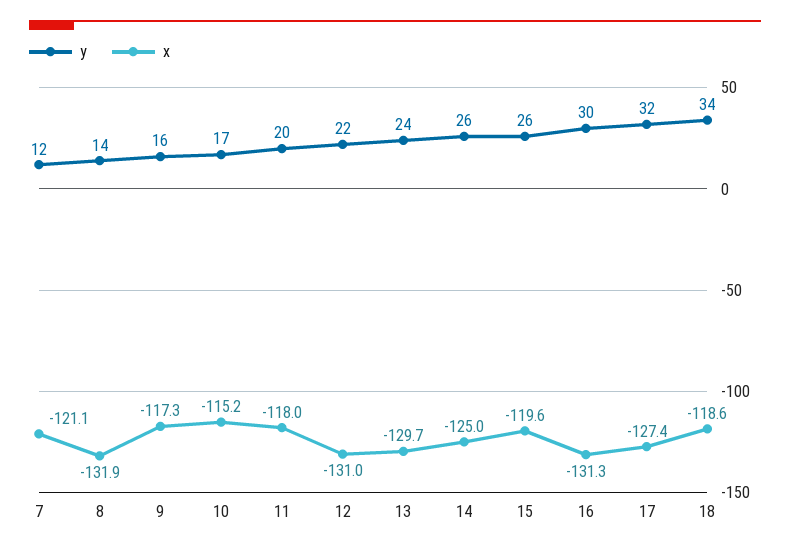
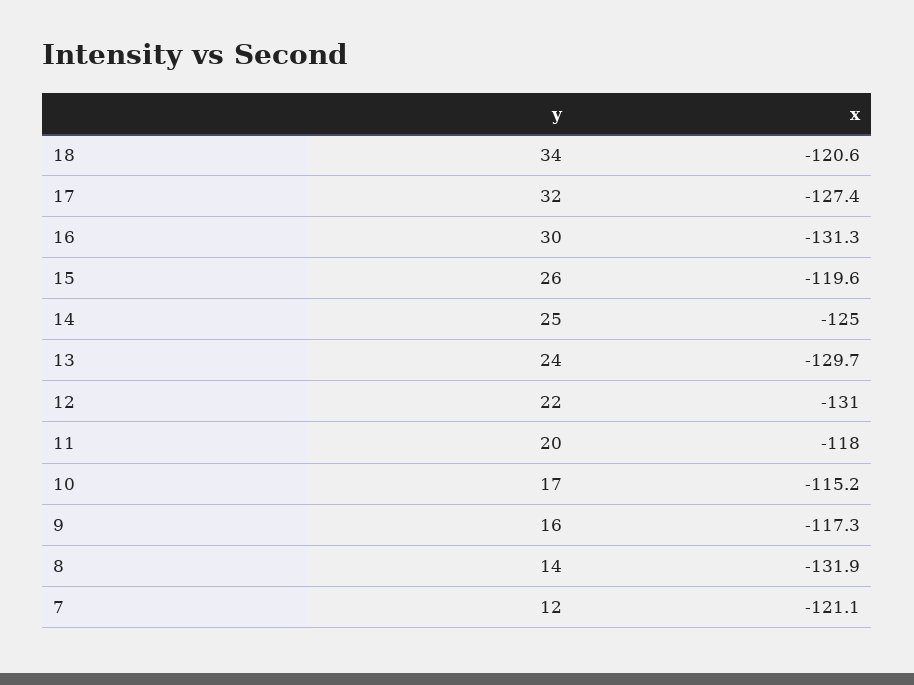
  {
    "y": {
      "7": 12,
      "8": 14,
      "9": 16,
      "10": 17,
      "11": 20,
      "12": 22,
      "13": 24,
-     "14": 26,
+     "14": 25,
      "15": 26,
      "16": 30,
      "17": 32,
      "18": 34
    },
    "x": {
      "7": -121.1,
      "8": -131.9,
      "9": -117.3,
      "10": -115.2,
      "11": -118,
      "12": -131,
      "13": -129.7,
      "14": -125,
      "15": -119.6,
      "16": -131.3,
      "17": -127.4,
-     "18": -118.6
+     "18": -120.6
    }
  }

